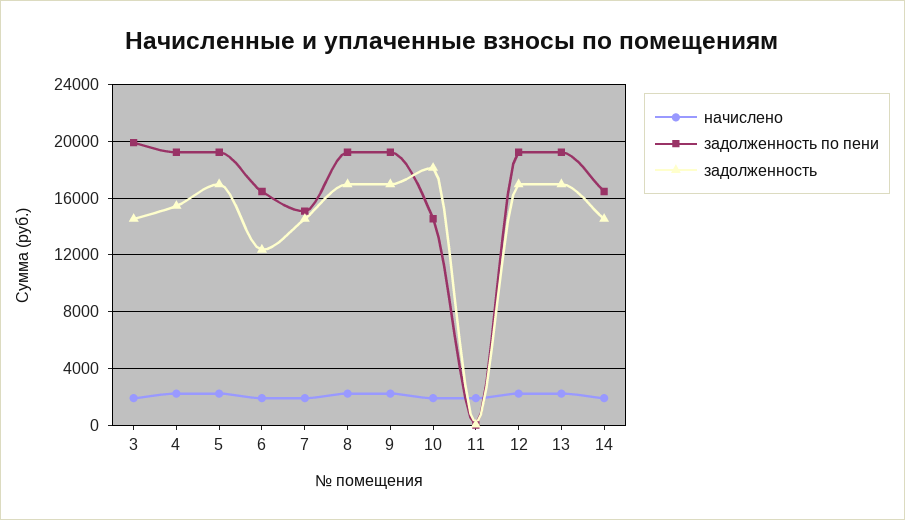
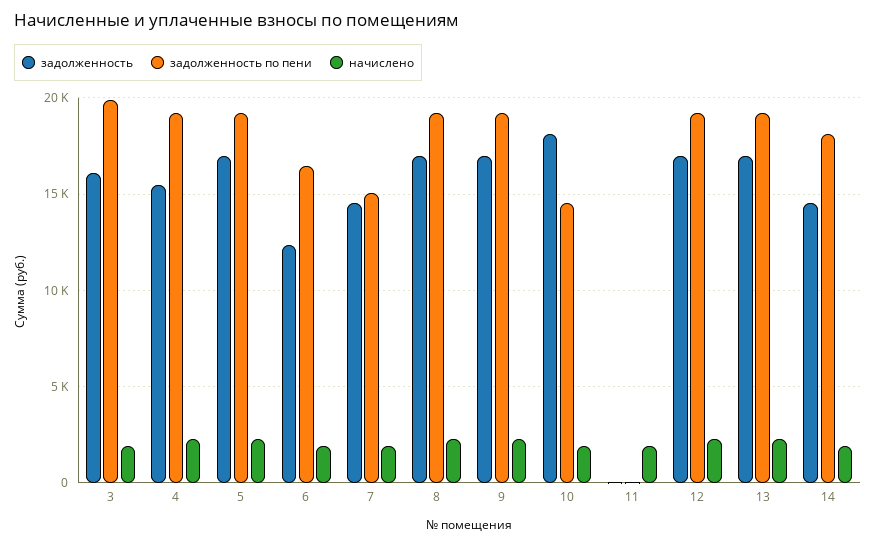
  {
    "начислено": {
      "3": 2000,
      "4": 2000,
      "5": 2000,
      "6": 2000,
      "7": 2000,
      "8": 2000,
      "9": 2000,
      "10": 2000,
      "11": 2000,
      "12": 2000,
      "13": 2000,
      "14": 2000
    },
    "задолженность по пени": {
      "3": 20000,
      "4": 19000,
      "5": 19000,
      "6": 16500,
      "7": 15000,
      "8": 19000,
      "9": 19000,
      "10": 14500,
      "11": 0,
      "12": 19000,
      "13": 19000,
-     "14": 16500
+     "14": 18000
    },
    "задолженность": {
-     "3": 14500,
+     "3": 16000,
      "4": 15500,
      "5": 17000,
      "6": 12500,
      "7": 14500,
      "8": 17000,
      "9": 17000,
      "10": 18000,
      "11": 0,
      "12": 17000,
      "13": 17000,
      "14": 14500
    }
  }

